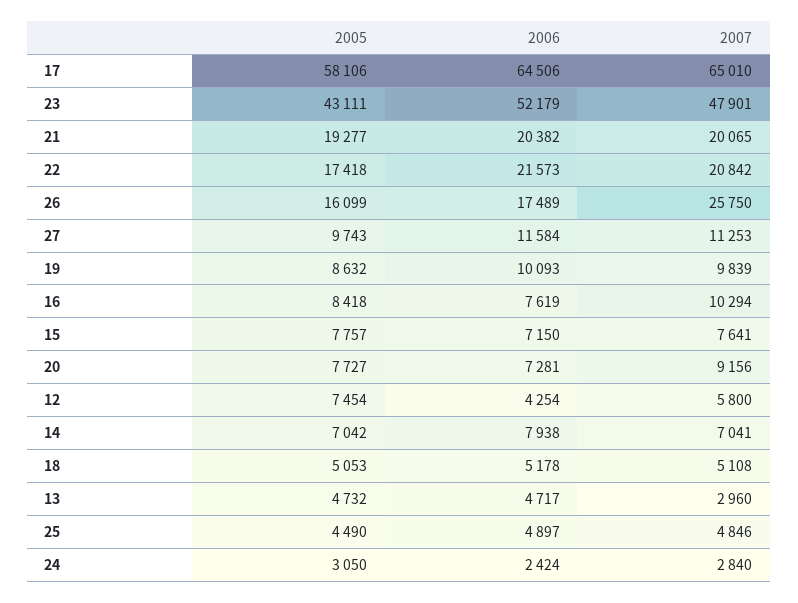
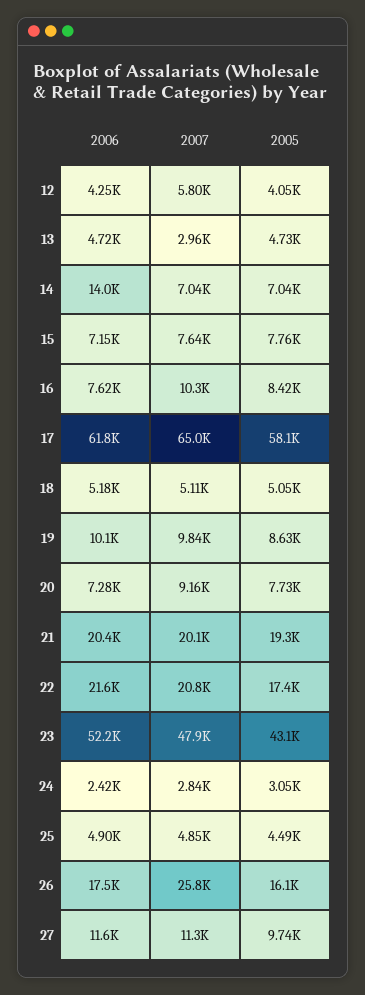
  {
    "2005": {
      "17": 58106,
      "23": 43111,
      "21": 19277,
      "22": 17418,
      "26": 16099,
      "27": 9743,
      "19": 8632,
      "16": 8418,
      "15": 7757,
      "20": 7727,
-     "12": 7454,
+     "12": 4050,
      "14": 7042,
      "18": 5053,
      "13": 4732,
      "25": 4490,
      "24": 3050
    },
    "2006": {
-     "17": 64506,
+     "17": 61800,
      "23": 52179,
      "21": 20382,
      "22": 21573,
      "26": 17489,
      "27": 11584,
      "19": 10093,
      "16": 7619,
      "15": 7150,
      "20": 7281,
      "12": 4254,
-     "14": 7938,
+     "14": 14000,
      "18": 5178,
      "13": 4717,
      "25": 4897,
      "24": 2424
    },
    "2007": {
      "17": 65010,
      "23": 47901,
      "21": 20065,
      "22": 20842,
      "26": 25750,
      "27": 11253,
      "19": 9839,
      "16": 10294,
      "15": 7641,
      "20": 9156,
      "12": 5800,
      "14": 7041,
      "18": 5108,
      "13": 2960,
      "25": 4846,
      "24": 2840
    }
  }

